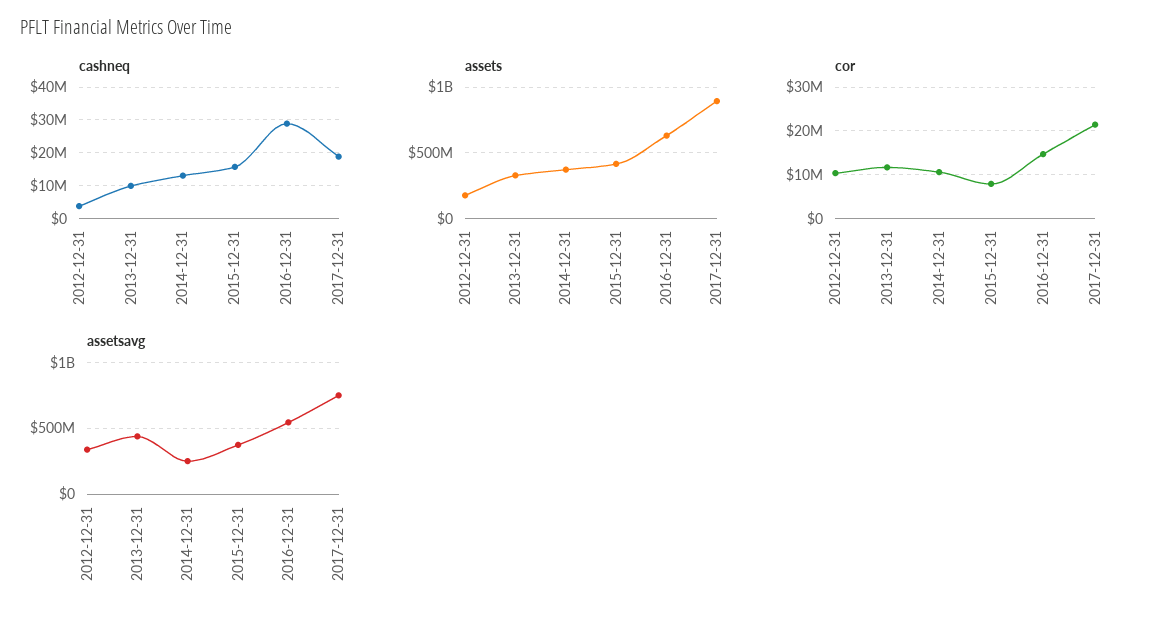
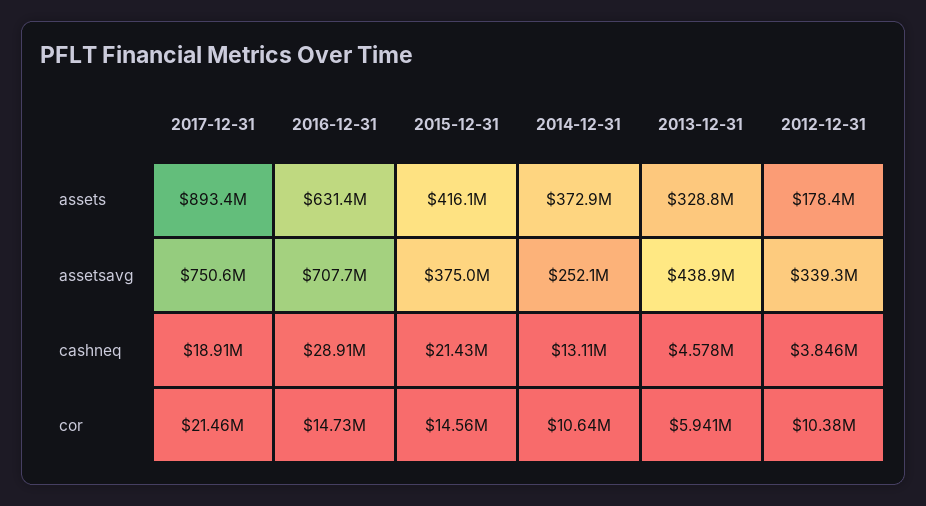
  {
    "cashneq": {
      "2012-12-31": 3846000,
-     "2013-12-31": 10000000,
+     "2013-12-31": 4578000,
      "2014-12-31": 13110000,
-     "2015-12-31": 16000000,
+     "2015-12-31": 21430000,
      "2016-12-31": 28910000,
      "2017-12-31": 18910000
    },
    "assets": {
      "2012-12-31": 178400000,
      "2013-12-31": 328800000,
      "2014-12-31": 372900000,
      "2015-12-31": 416100000,
      "2016-12-31": 631400000,
      "2017-12-31": 893400000
    },
    "cor": {
      "2012-12-31": 10380000,
-     "2013-12-31": 12000000,
+     "2013-12-31": 5941000,
      "2014-12-31": 10640000,
-     "2015-12-31": 8000000,
+     "2015-12-31": 14560000,
      "2016-12-31": 14730000,
      "2017-12-31": 21460000
    },
    "assetsavg": {
      "2012-12-31": 339300000,
      "2013-12-31": 438900000,
      "2014-12-31": 252100000,
      "2015-12-31": 375000000,
-     "2016-12-31": 550000000,
+     "2016-12-31": 707700000,
      "2017-12-31": 750600000
    }
  }

